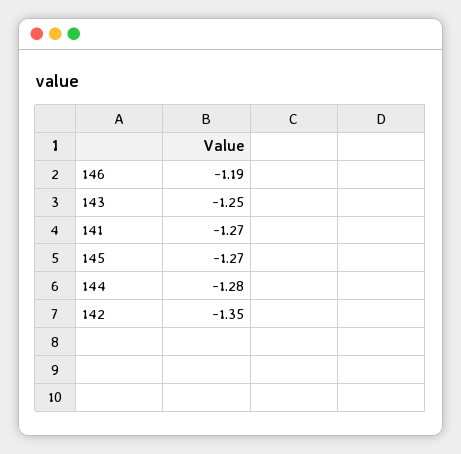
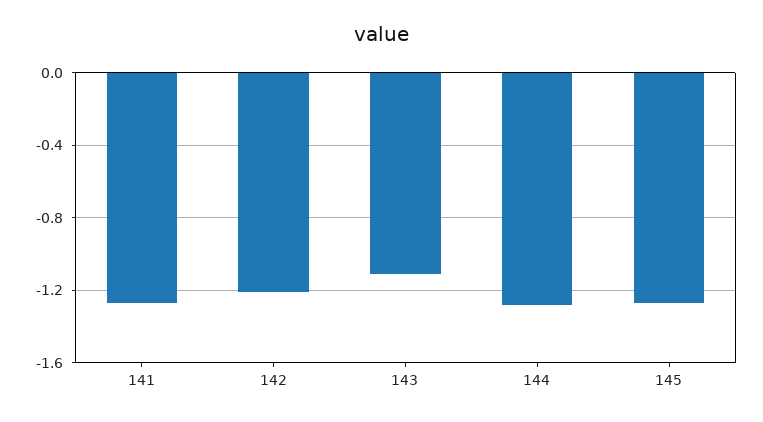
  {
-   "146": -1.19,
-   "143": -1.25,
+   "143": -1.1,
    "141": -1.27,
    "145": -1.27,
    "144": -1.28,
-   "142": -1.35
+   "142": -1.2
  }

